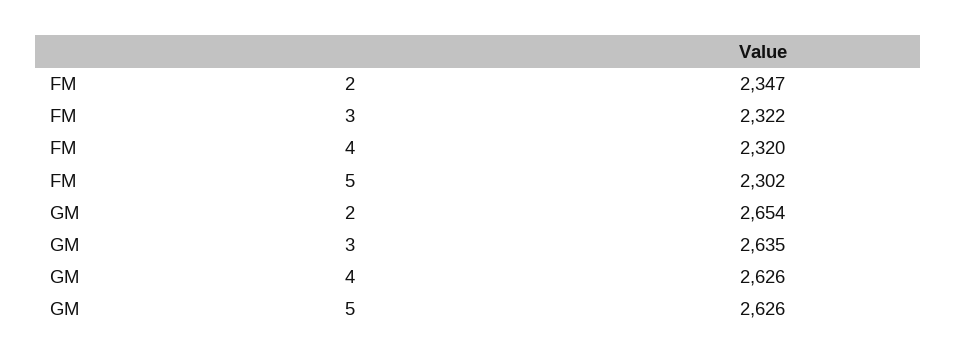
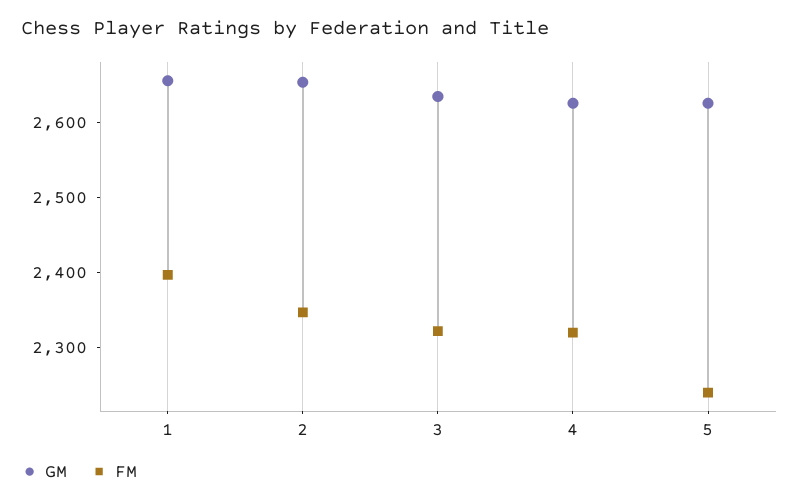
  {
    "FM": {
      "2": 2347,
      "3": 2322,
      "4": 2320,
-     "5": 2302
+     "5": 2240,
+     "1": 2400
    },
    "GM": {
      "2": 2654,
      "3": 2635,
      "4": 2626,
-     "5": 2626
+     "5": 2626,
+     "1": 2660
    }
  }

